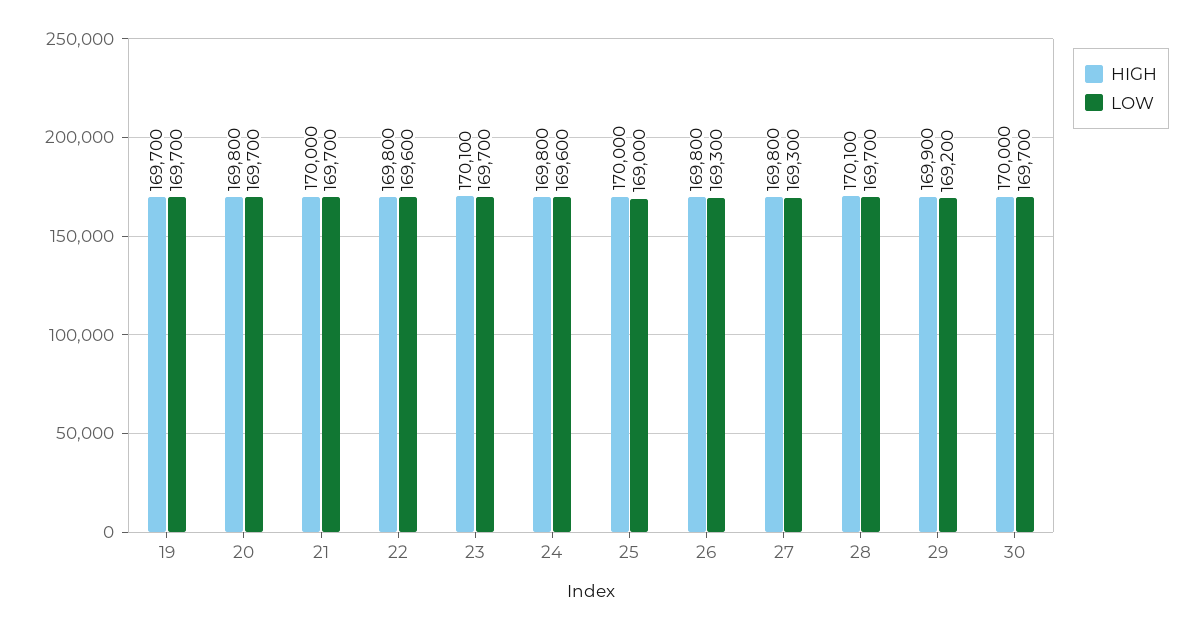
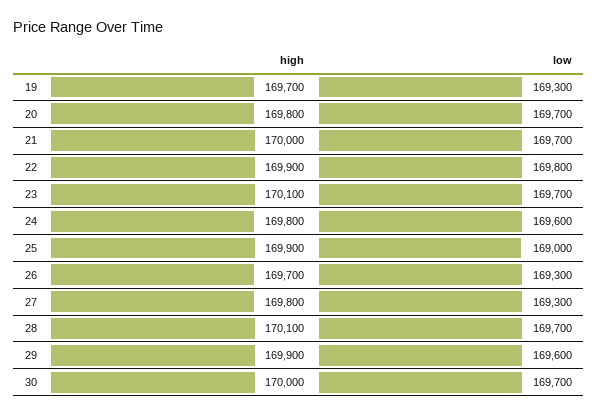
  {
    "HIGH": {
      "19": 169700,
      "20": 169800,
      "21": 170000,
-     "22": 169800,
+     "22": 169900,
      "23": 170100,
      "24": 169800,
-     "25": 170000,
+     "25": 169900,
-     "26": 169800,
+     "26": 169700,
      "27": 169800,
      "28": 170100,
      "29": 169900,
      "30": 170000
    },
    "LOW": {
-     "19": 169700,
+     "19": 169300,
      "20": 169700,
      "21": 169700,
-     "22": 169600,
+     "22": 169800,
      "23": 169700,
      "24": 169600,
      "25": 169000,
      "26": 169300,
      "27": 169300,
      "28": 169700,
-     "29": 169200,
+     "29": 169600,
      "30": 169700
    }
  }

